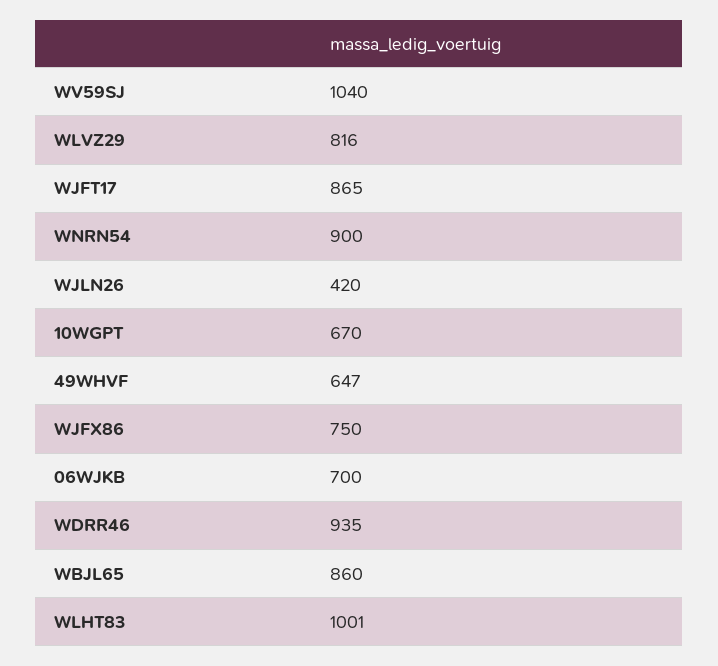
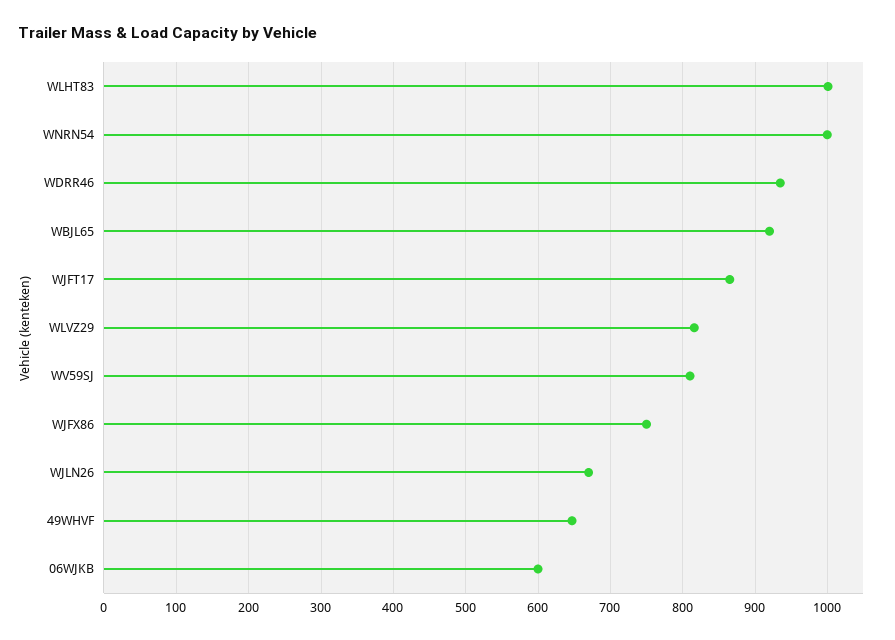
  {
-   "WV59SJ": 1040,
+   "WV59SJ": 810,
    "WLVZ29": 816,
    "WJFT17": 865,
-   "WNRN54": 900,
+   "WNRN54": 1000,
-   "WJLN26": 420,
+   "WJLN26": 670,
-   "10WGPT": 670,
    "49WHVF": 647,
    "WJFX86": 750,
-   "06WJKB": 700,
+   "06WJKB": 600,
    "WDRR46": 935,
-   "WBJL65": 860,
+   "WBJL65": 920,
    "WLHT83": 1001
  }

